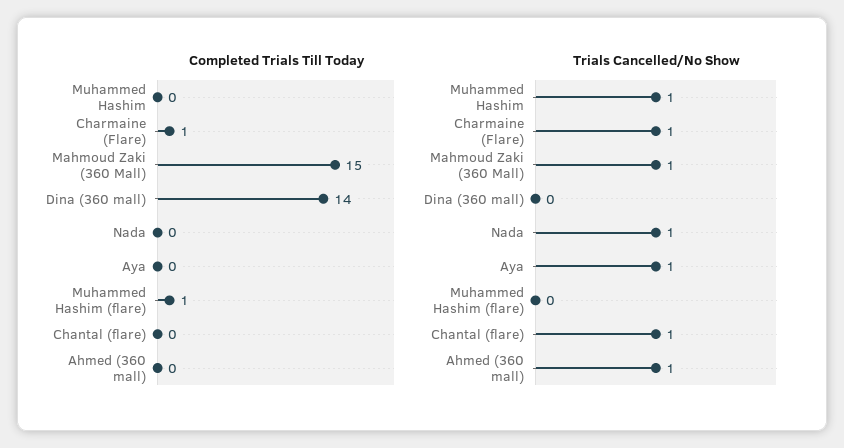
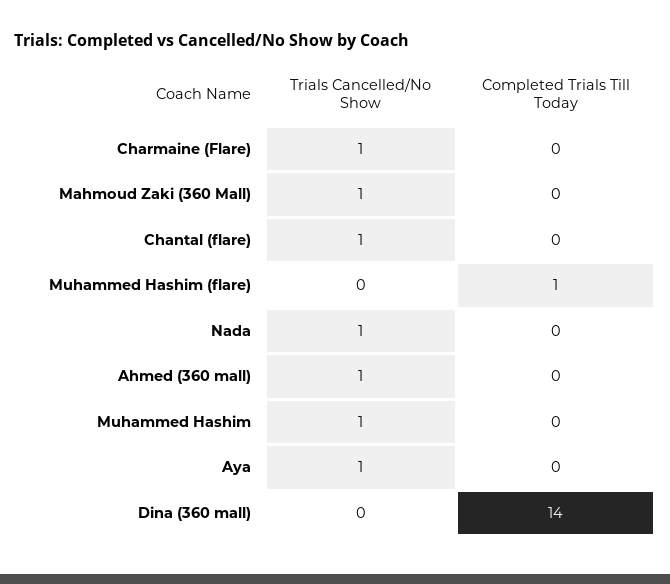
  {
    "Completed Trials Till Today": {
      "Muhammed Hashim": 0,
-     "Charmaine (Flare)": 1,
+     "Charmaine (Flare)": 0,
-     "Mahmoud Zaki (360 Mall)": 15,
+     "Mahmoud Zaki (360 Mall)": 0,
      "Dina (360 mall)": 14,
      "Nada": 0,
      "Aya": 0,
      "Muhammed Hashim (flare)": 1,
      "Chantal (flare)": 0,
      "Ahmed (360 mall)": 0
    },
    "Trials Cancelled/No Show": {
      "Muhammed Hashim": 1,
      "Charmaine (Flare)": 1,
      "Mahmoud Zaki (360 Mall)": 1,
      "Dina (360 mall)": 0,
      "Nada": 1,
      "Aya": 1,
      "Muhammed Hashim (flare)": 0,
      "Chantal (flare)": 1,
      "Ahmed (360 mall)": 1
    }
  }

